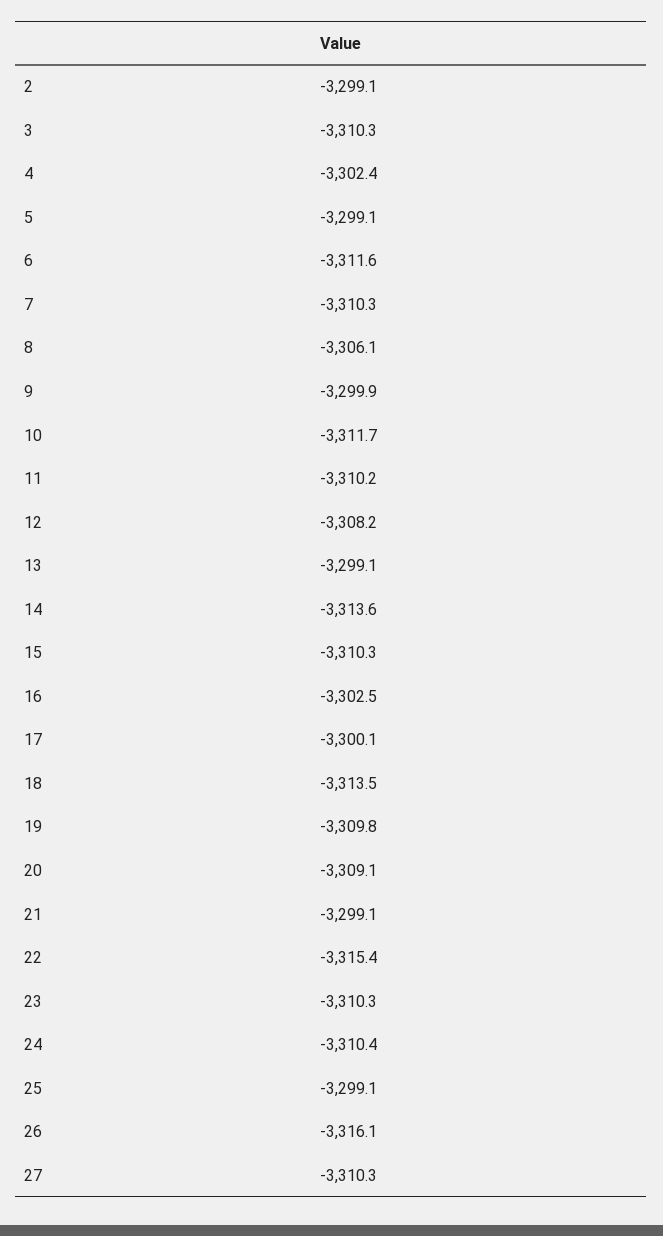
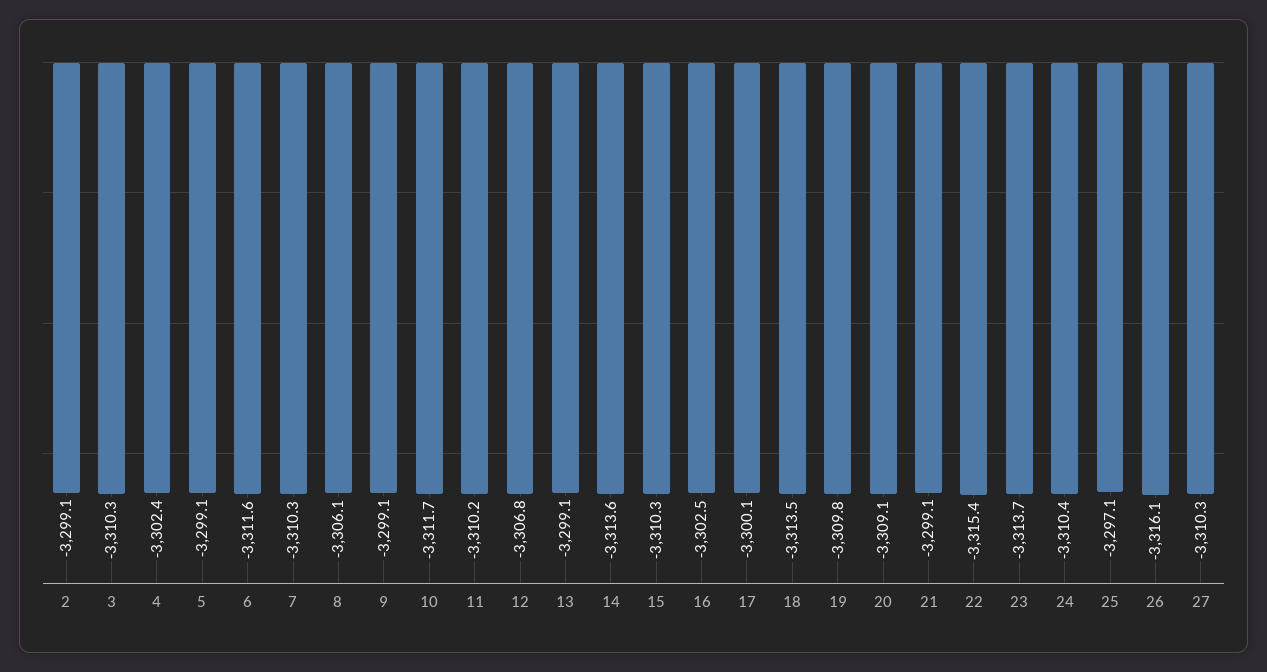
  {
    "2": -3299.1,
    "3": -3310.3,
    "4": -3302.4,
    "5": -3299.1,
    "6": -3311.6,
    "7": -3310.3,
    "8": -3306.1,
-   "9": -3299.9,
+   "9": -3299.1,
    "10": -3311.7,
    "11": -3310.2,
-   "12": -3308.2,
+   "12": -3306.8,
    "13": -3299.1,
    "14": -3313.6,
    "15": -3310.3,
    "16": -3302.5,
    "17": -3300.1,
    "18": -3313.5,
    "19": -3309.8,
    "20": -3309.1,
    "21": -3299.1,
    "22": -3315.4,
-   "23": -3310.3,
+   "23": -3313.7,
    "24": -3310.4,
-   "25": -3299.1,
+   "25": -3297.1,
    "26": -3316.1,
    "27": -3310.3
  }

